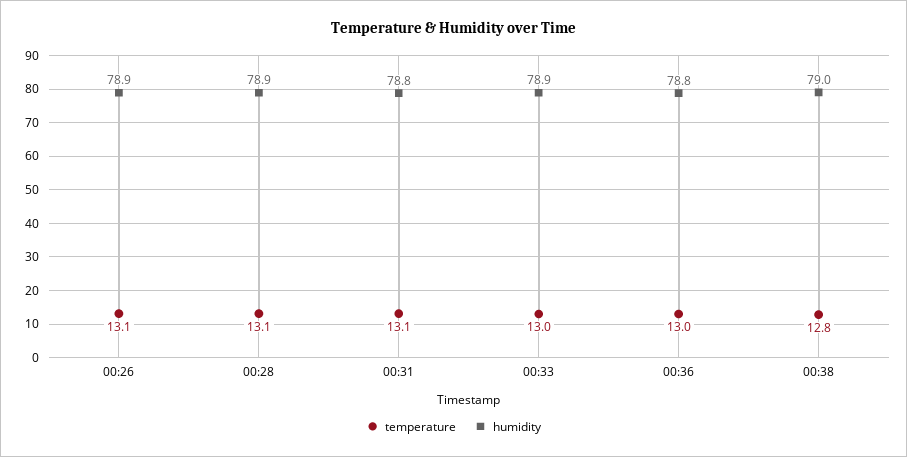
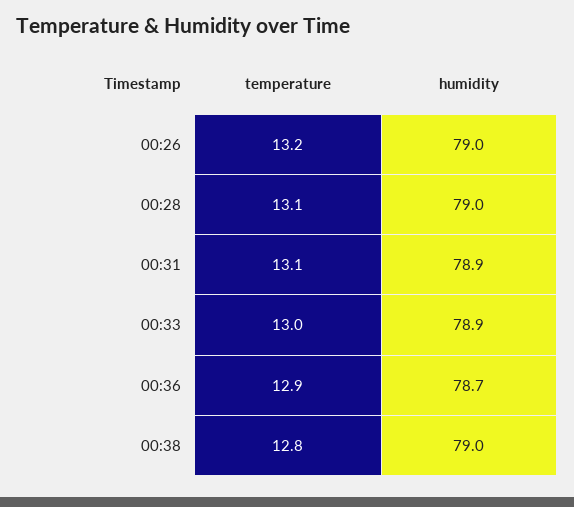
  {
    "temperature": {
-     "00:26": 13.1,
+     "00:26": 13.2,
      "00:28": 13.1,
      "00:31": 13.1,
      "00:33": 13,
-     "00:36": 13,
+     "00:36": 12.9,
      "00:38": 12.8
    },
    "humidity": {
-     "00:26": 78.9,
+     "00:26": 79,
-     "00:28": 78.9,
+     "00:28": 79,
-     "00:31": 78.8,
+     "00:31": 78.9,
      "00:33": 78.9,
-     "00:36": 78.8,
+     "00:36": 78.7,
      "00:38": 79
    }
  }

